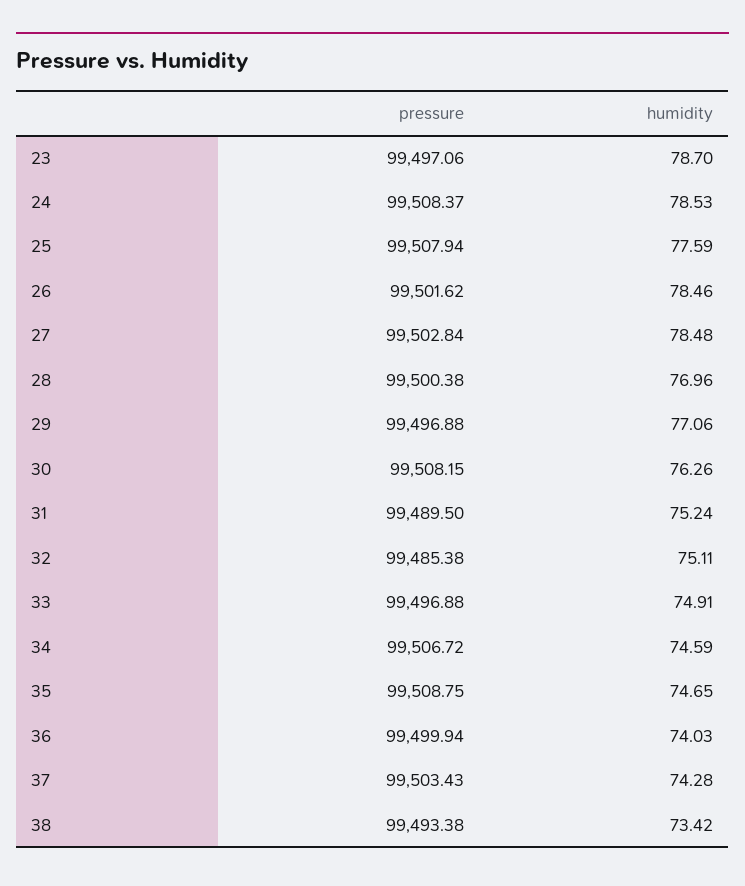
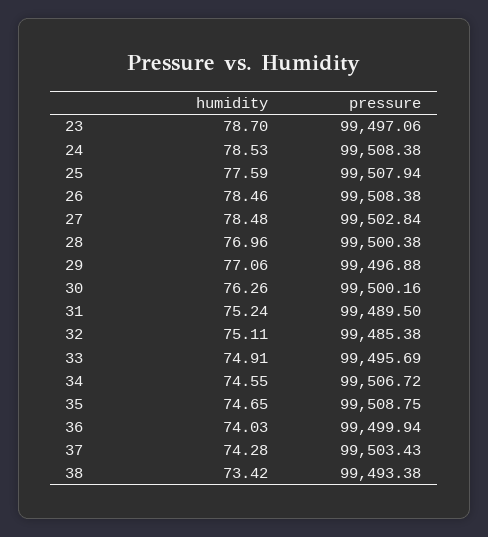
  {
    "pressure": {
      "23": 99497.06,
-     "24": 99508.37,
+     "24": 99508.38,
      "25": 99507.94,
-     "26": 99501.62,
+     "26": 99508.38,
      "27": 99502.84,
      "28": 99500.38,
      "29": 99496.88,
-     "30": 99508.15,
+     "30": 99500.16,
      "31": 99489.5,
      "32": 99485.38,
-     "33": 99496.88,
+     "33": 99495.69,
      "34": 99506.72,
      "35": 99508.75,
      "36": 99499.94,
      "37": 99503.43,
      "38": 99493.38
    },
    "humidity": {
      "23": 78.7,
      "24": 78.53,
      "25": 77.59,
      "26": 78.46,
      "27": 78.48,
      "28": 76.96,
      "29": 77.06,
      "30": 76.26,
      "31": 75.24,
      "32": 75.11,
      "33": 74.91,
-     "34": 74.59,
+     "34": 74.55,
      "35": 74.65,
      "36": 74.03,
      "37": 74.28,
      "38": 73.42
    }
  }

